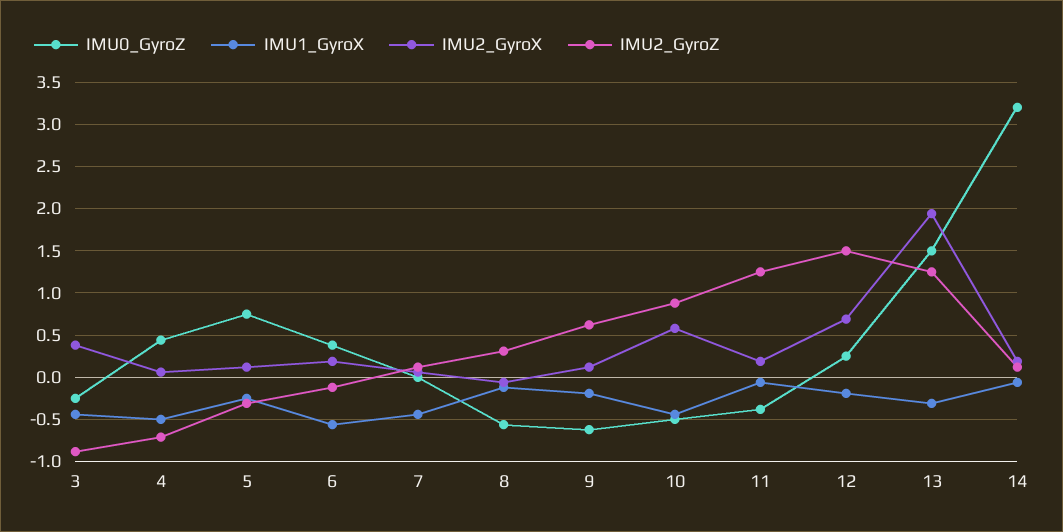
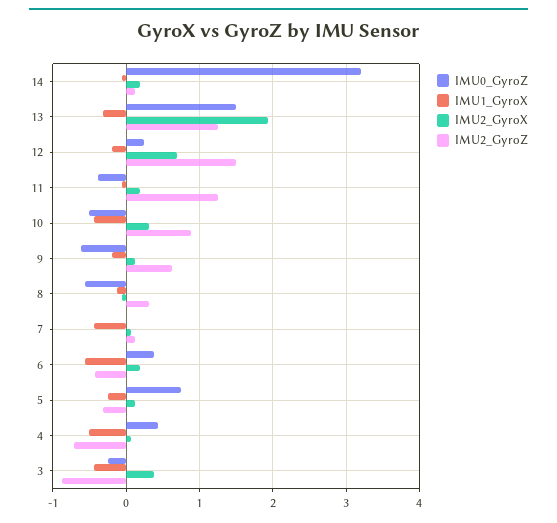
  {
    "IMU0_GyroZ": {
      "3": -0.3,
      "4": 0.4,
      "5": 0.8,
      "6": 0.4,
      "7": 0,
      "8": -0.6,
      "9": -0.6,
      "10": -0.5,
      "11": -0.4,
      "12": 0.3,
      "13": 1.5,
      "14": 3.2
    },
    "IMU1_GyroX": {
      "3": -0.4,
      "4": -0.5,
      "5": -0.3,
      "6": -0.6,
      "7": -0.4,
      "8": -0.1,
      "9": -0.2,
      "10": -0.4,
      "11": -0.1,
      "12": -0.2,
      "13": -0.3,
      "14": -0.1
    },
    "IMU2_GyroX": {
      "3": 0.4,
      "4": 0.1,
      "5": 0.1,
      "6": 0.2,
      "7": 0.1,
      "8": -0.1,
      "9": 0.1,
-     "10": 0.6,
+     "10": 0.3,
      "11": 0.2,
      "12": 0.7,
      "13": 1.9,
      "14": 0.2
    },
    "IMU2_GyroZ": {
      "3": -0.9,
      "4": -0.7,
      "5": -0.3,
-     "6": -0.1,
+     "6": -0.4,
      "7": 0.1,
      "8": 0.3,
      "9": 0.6,
      "10": 0.9,
      "11": 1.3,
      "12": 1.5,
      "13": 1.3,
      "14": 0.1
    }
  }

